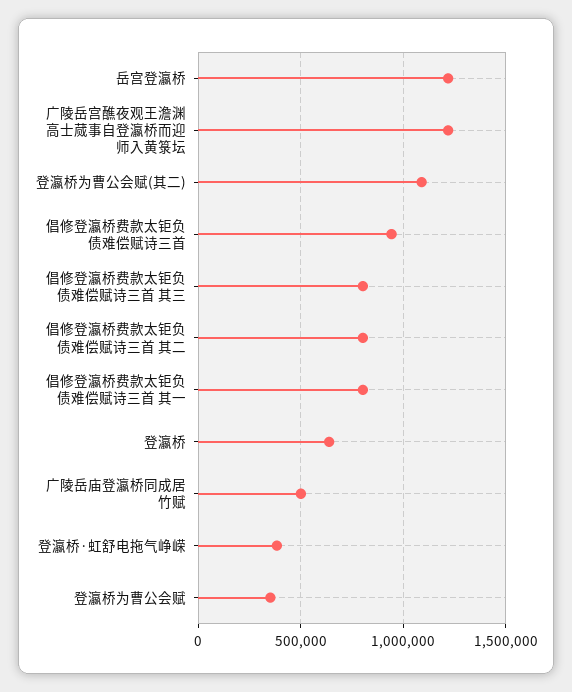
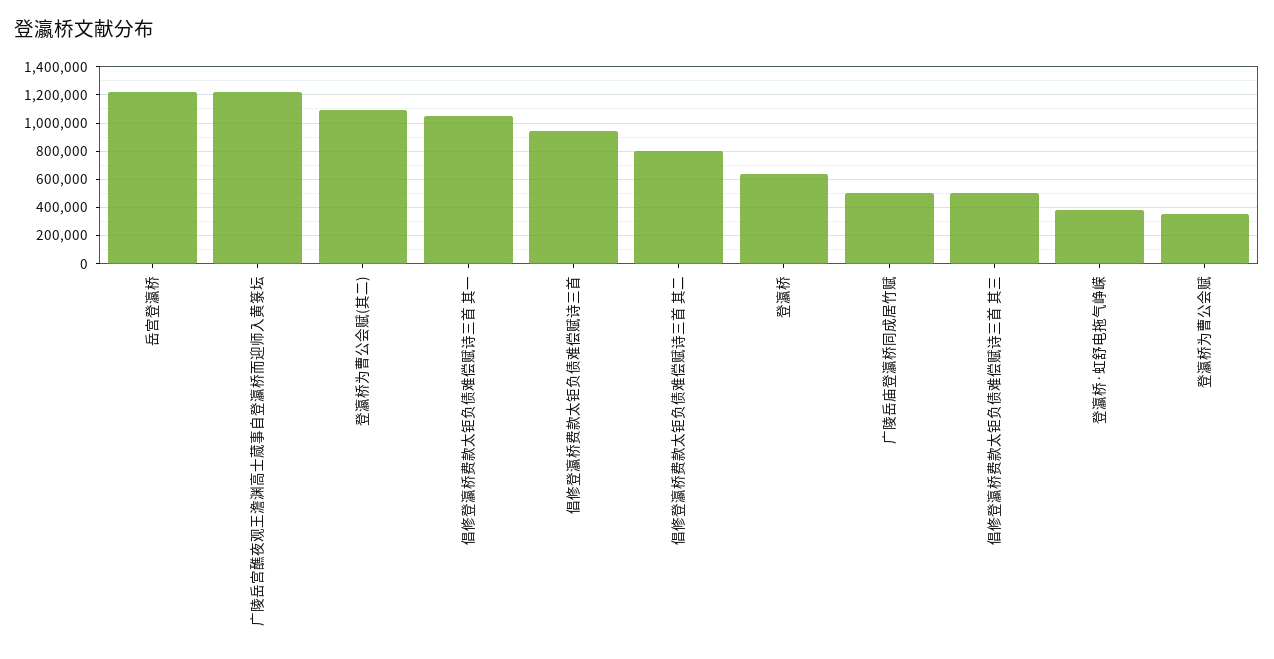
  {
    "岳宫登瀛桥": 1200000,
    "广陵岳宫醮夜观王澹渊高士蒇事自登瀛桥而迎师入黄箓坛": 1200000,
    "登瀛桥为曹公会赋(其二)": 1100000,
    "倡修登瀛桥费款太钜负债难偿赋诗三首": 950000,
-   "倡修登瀛桥费款太钜负债难偿赋诗三首 其三": 800000,
+   "倡修登瀛桥费款太钜负债难偿赋诗三首 其三": 500000,
    "倡修登瀛桥费款太钜负债难偿赋诗三首 其二": 800000,
-   "倡修登瀛桥费款太钜负债难偿赋诗三首 其一": 800000,
+   "倡修登瀛桥费款太钜负债难偿赋诗三首 其一": 1050000,
    "登瀛桥": 650000,
    "广陵岳庙登瀛桥同成居竹赋": 500000,
    "登瀛桥·虹舒电拖气峥嵘": 400000,
    "登瀛桥为曹公会赋": 350000
  }

